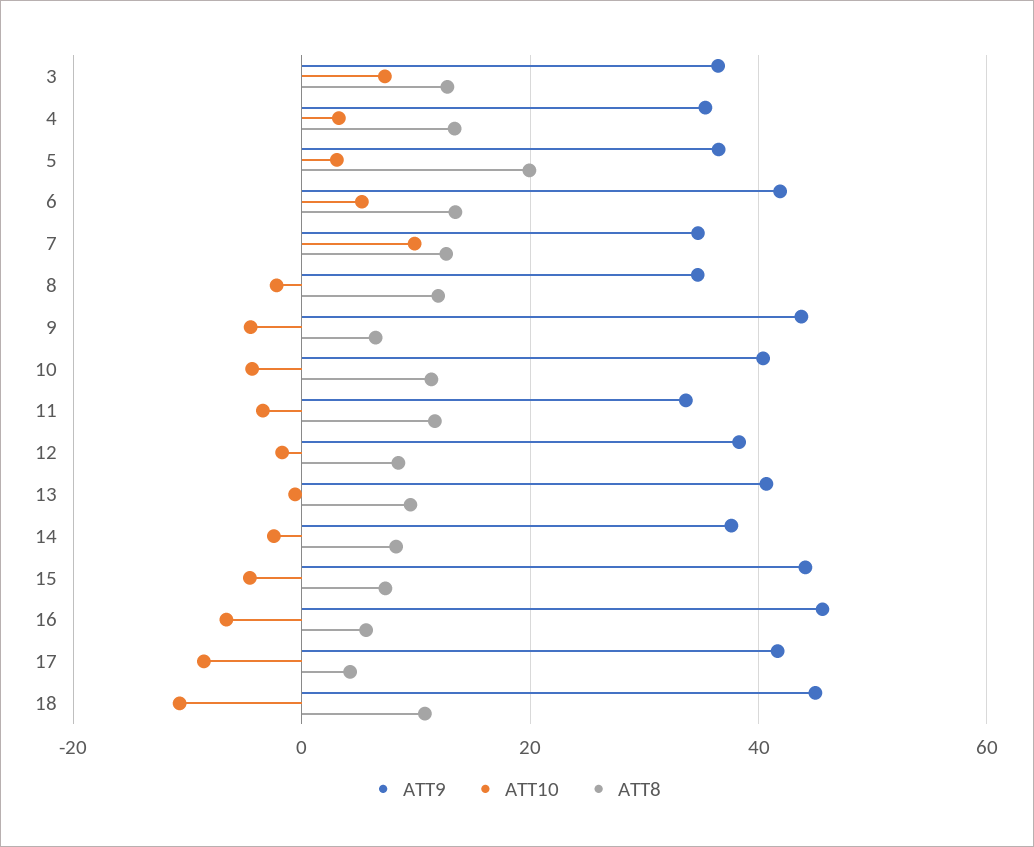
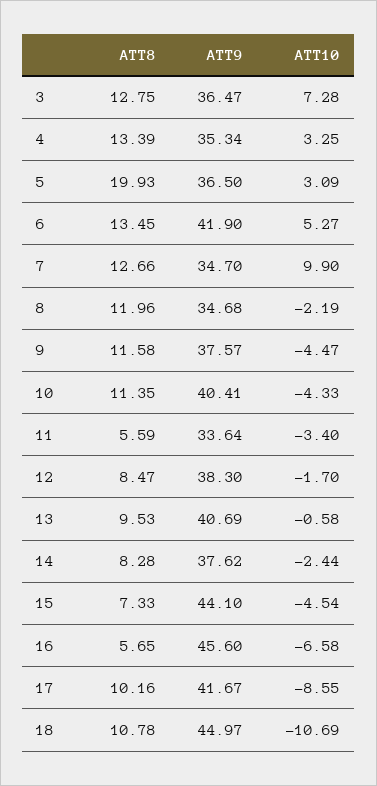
  {
    "ATT9": {
      "3": 36.47,
      "4": 35.34,
      "5": 36.5,
      "6": 41.9,
      "7": 34.7,
      "8": 34.68,
-     "9": 44,
+     "9": 37.57,
      "10": 40.41,
      "11": 33.64,
      "12": 38.3,
      "13": 40.69,
      "14": 37.62,
      "15": 44.1,
      "16": 45.6,
      "17": 41.67,
      "18": 44.97
    },
    "ATT10": {
      "3": 7.28,
      "4": 3.25,
      "5": 3.09,
      "6": 5.27,
      "7": 9.9,
      "8": -2.19,
      "9": -4.47,
      "10": -4.33,
      "11": -3.4,
      "12": -1.7,
      "13": -0.58,
      "14": -2.44,
      "15": -4.54,
      "16": -6.58,
      "17": -8.55,
      "18": -10.69
    },
    "ATT8": {
      "3": 12.75,
      "4": 13.39,
      "5": 19.93,
      "6": 13.45,
      "7": 12.66,
      "8": 11.96,
-     "9": 6,
+     "9": 11.58,
      "10": 11.35,
-     "11": 12,
+     "11": 5.59,
      "12": 8.47,
      "13": 9.53,
      "14": 8.28,
      "15": 7.33,
      "16": 5.65,
-     "17": 4,
+     "17": 10.16,
      "18": 10.78
    }
  }

